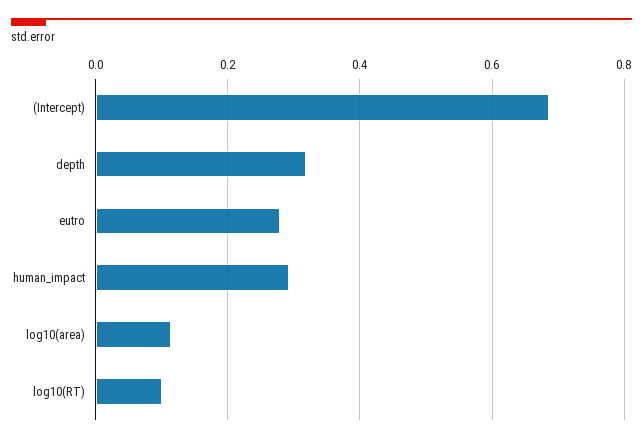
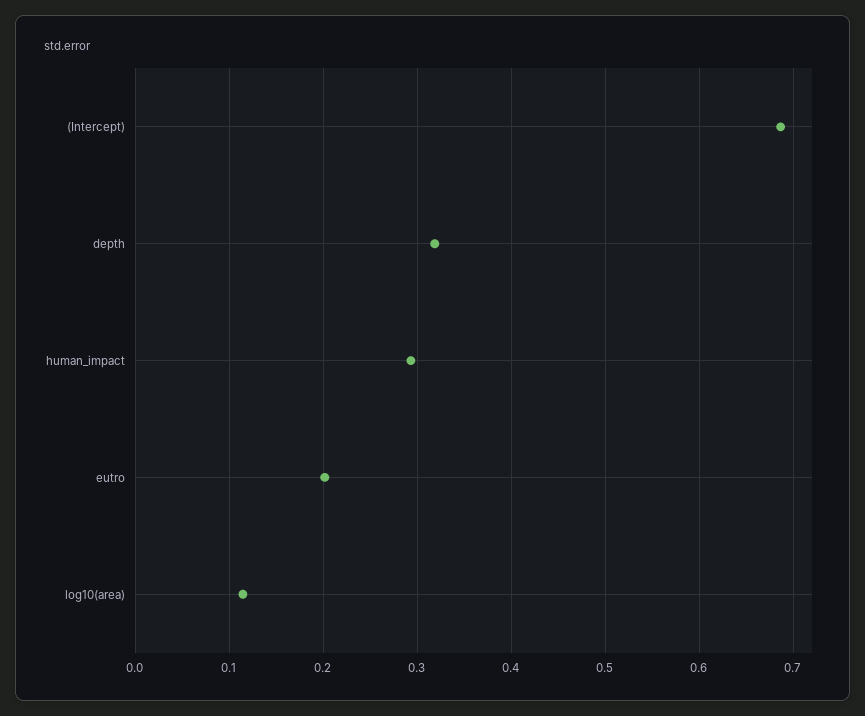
  {
    "(Intercept)": 0.69,
    "depth": 0.32,
-   "eutro": 0.28,
+   "eutro": 0.2,
    "human_impact": 0.29,
-   "log10(area)": 0.11,
+   "log10(area)": 0.11
-   "log10(RT)": 0.1
  }

